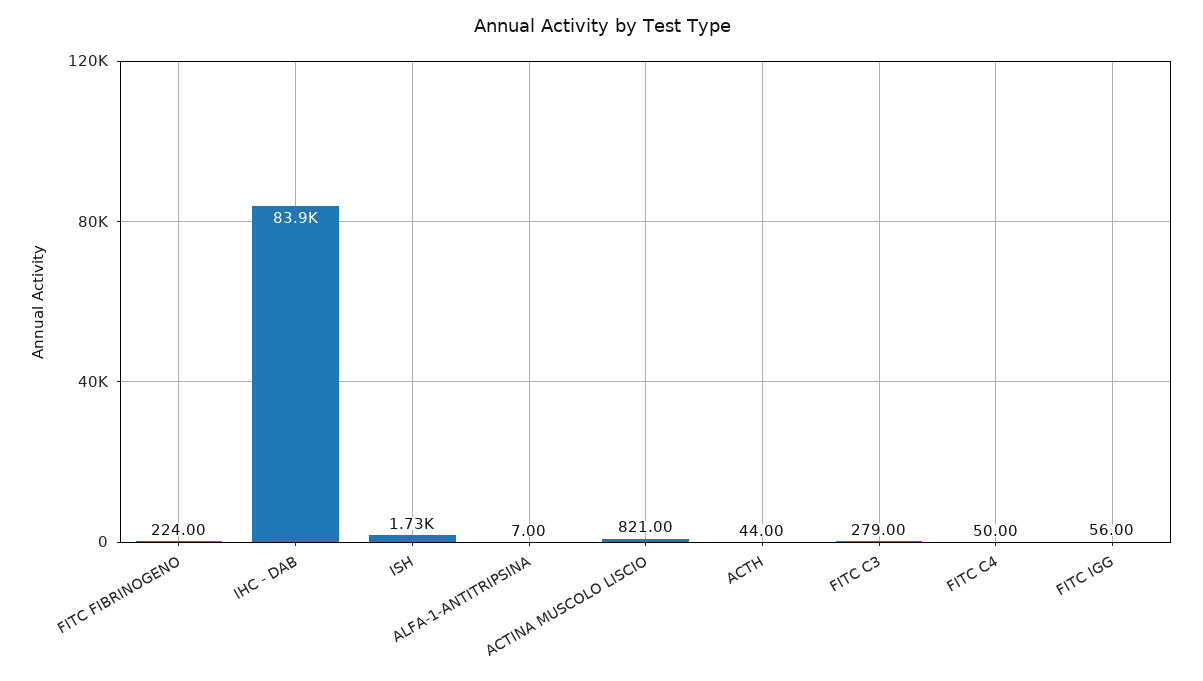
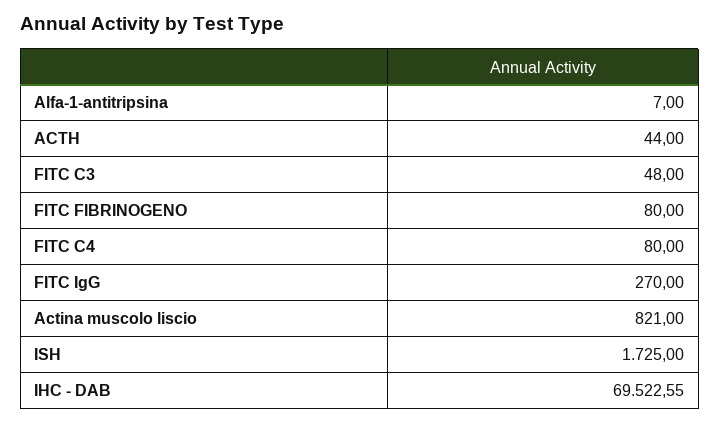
  {
-   "FITC FIBRINOGENO": 224,
+   "FITC FIBRINOGENO": 80,
-   "IHC - DAB": 83900,
+   "IHC - DAB": 69522.55,
    "ISH": 1725,
    "ALFA-1-ANTITRIPSINA": 7,
    "ACTINA MUSCOLO LISCIO": 821,
    "ACTH": 44,
-   "FITC C3": 279,
+   "FITC C3": 48,
-   "FITC C4": 50,
+   "FITC C4": 80,
-   "FITC IGG": 56
+   "FITC IGG": 270
  }

